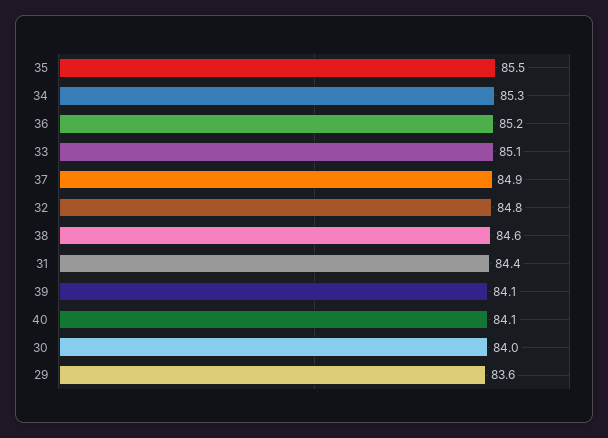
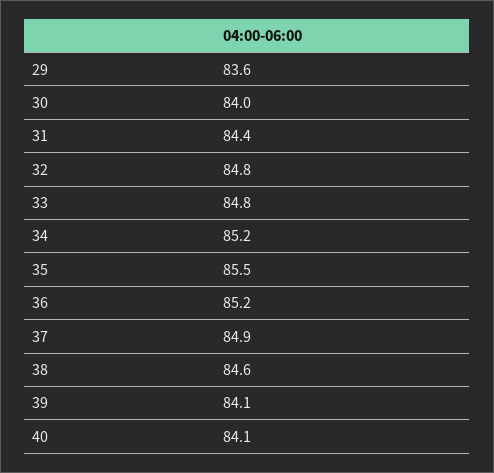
  {
    "35": 85.5,
-   "34": 85.3,
+   "34": 85.2,
    "36": 85.2,
-   "33": 85.1,
+   "33": 84.8,
    "37": 84.9,
    "32": 84.8,
    "38": 84.6,
    "31": 84.4,
    "39": 84.1,
    "40": 84.1,
    "30": 84,
    "29": 83.6
  }

